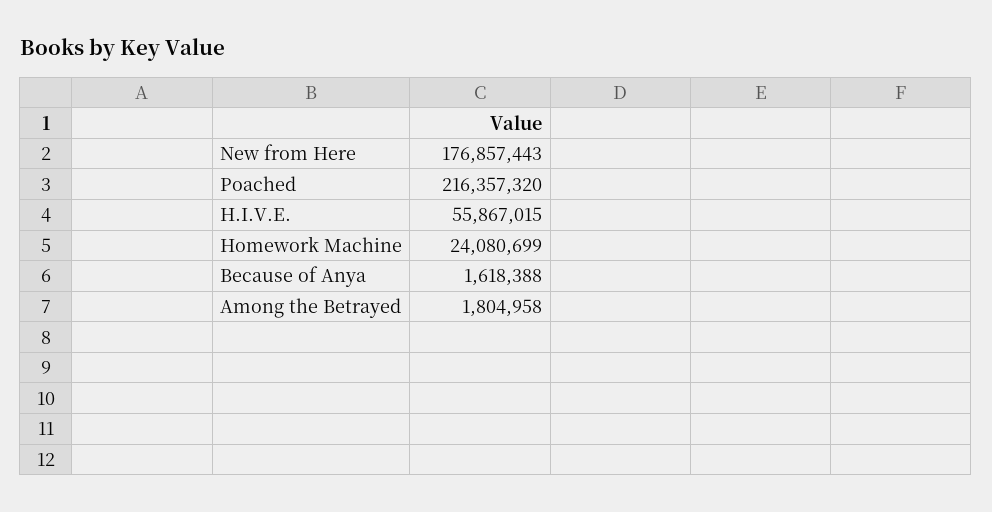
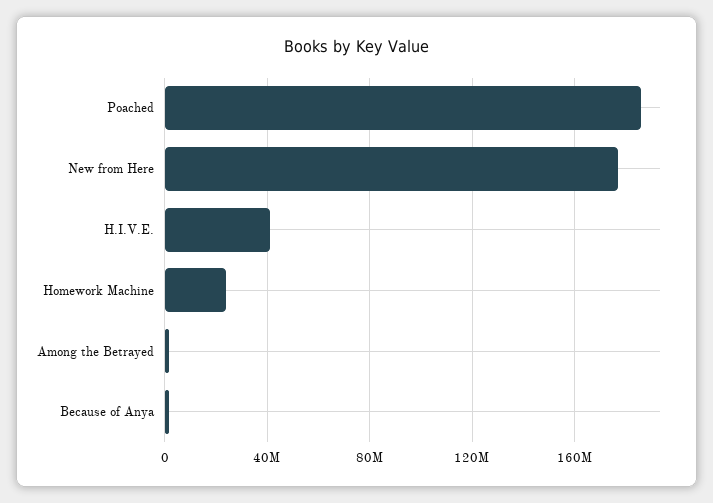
  {
    "New from Here": 176857443,
-   "Poached": 216357320,
+   "Poached": 185000000,
-   "H.I.V.E.": 55867015,
+   "H.I.V.E.": 40000000,
    "Homework Machine": 24080699,
    "Because of Anya": 1618388,
    "Among the Betrayed": 1804958
  }

